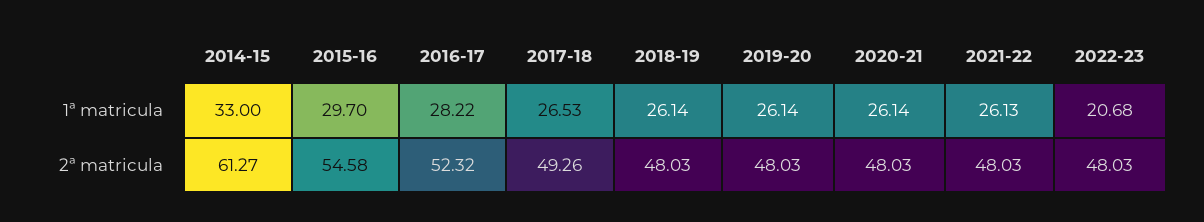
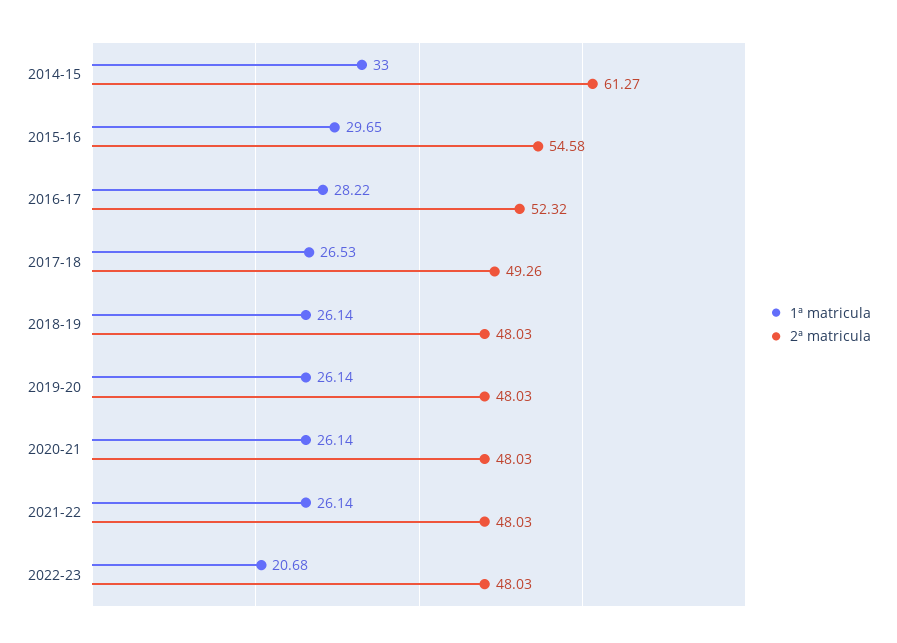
  {
    "1ª matricula": {
      "2014-15": 33,
-     "2015-16": 29.7,
+     "2015-16": 29.65,
      "2016-17": 28.22,
      "2017-18": 26.53,
      "2018-19": 26.14,
      "2019-20": 26.14,
      "2020-21": 26.14,
-     "2021-22": 26.13,
+     "2021-22": 26.14,
      "2022-23": 20.68
    },
    "2ª matricula": {
      "2014-15": 61.27,
      "2015-16": 54.58,
      "2016-17": 52.32,
      "2017-18": 49.26,
      "2018-19": 48.03,
      "2019-20": 48.03,
      "2020-21": 48.03,
      "2021-22": 48.03,
      "2022-23": 48.03
    }
  }

